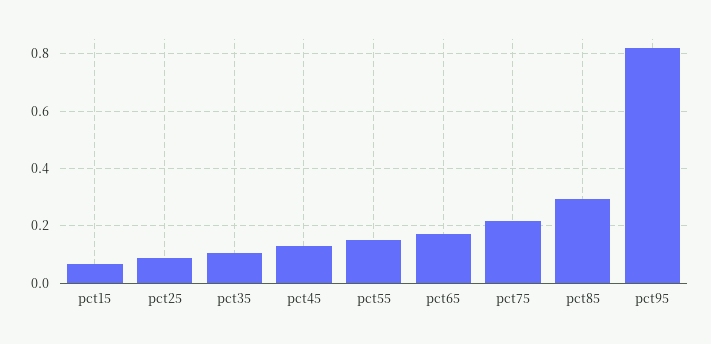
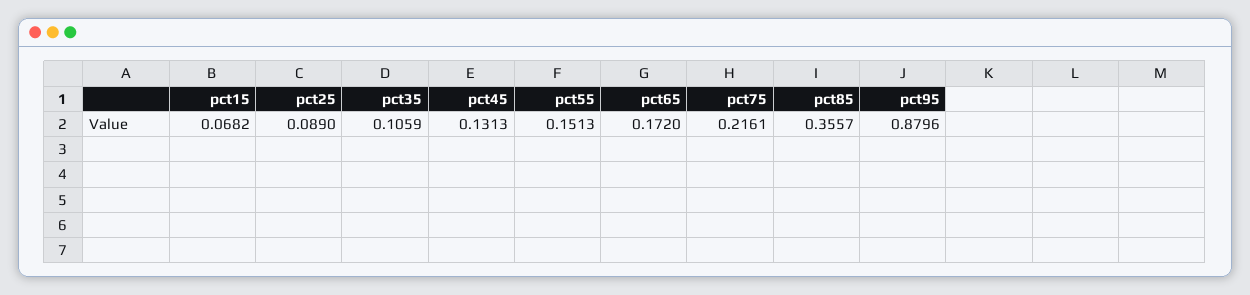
  {
    "pct15": 0.0682,
    "pct25": 0.089,
    "pct35": 0.1059,
    "pct45": 0.1313,
    "pct55": 0.1513,
    "pct65": 0.172,
    "pct75": 0.2161,
-   "pct85": 0.3,
+   "pct85": 0.3557,
-   "pct95": 0.825
+   "pct95": 0.8796
  }

